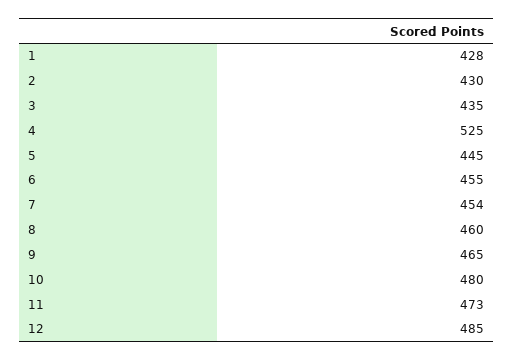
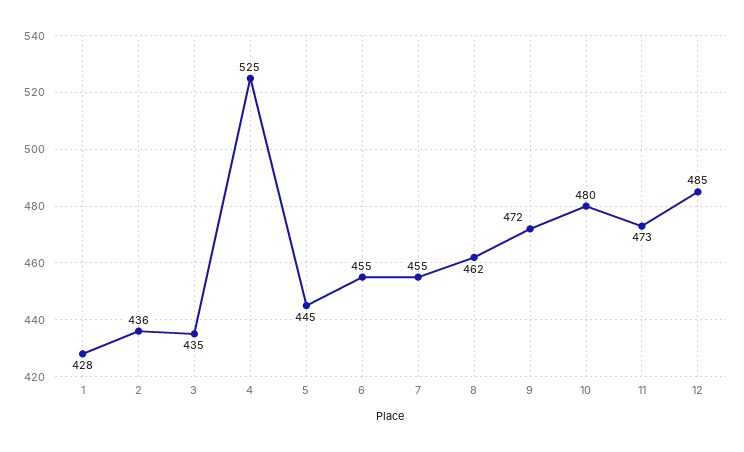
  {
    "1": 428,
-   "2": 430,
+   "2": 436,
    "3": 435,
    "4": 525,
    "5": 445,
    "6": 455,
-   "7": 454,
+   "7": 455,
-   "8": 460,
+   "8": 462,
-   "9": 465,
+   "9": 472,
    "10": 480,
    "11": 473,
    "12": 485
  }

